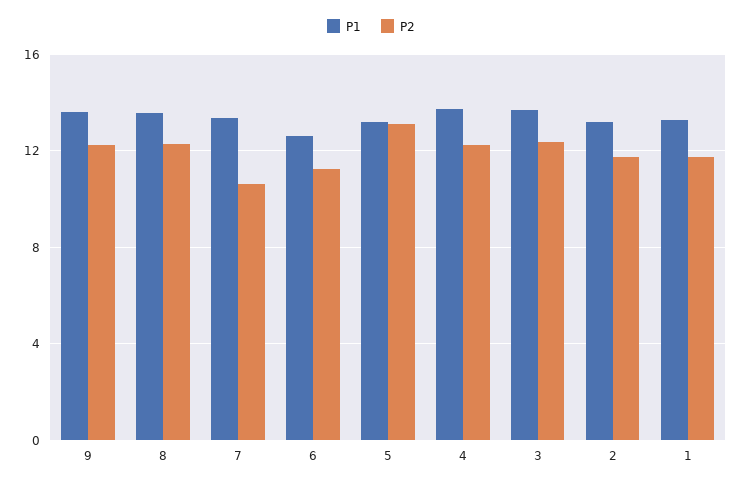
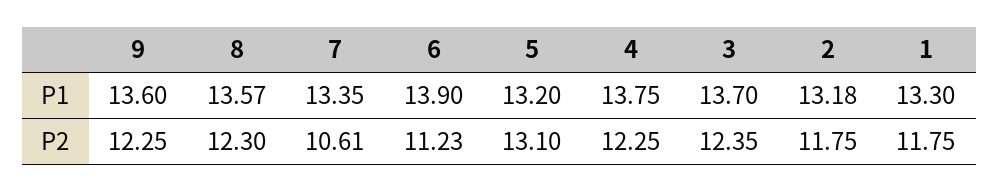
  {
    "P1": {
      "9": 13.6,
      "8": 13.57,
      "7": 13.35,
-     "6": 12.5,
+     "6": 13.9,
      "5": 13.2,
      "4": 13.75,
      "3": 13.7,
      "2": 13.18,
      "1": 13.3
    },
    "P2": {
      "9": 12.25,
      "8": 12.3,
      "7": 10.61,
      "6": 11.23,
      "5": 13.1,
      "4": 12.25,
      "3": 12.35,
      "2": 11.75,
      "1": 11.75
    }
  }

